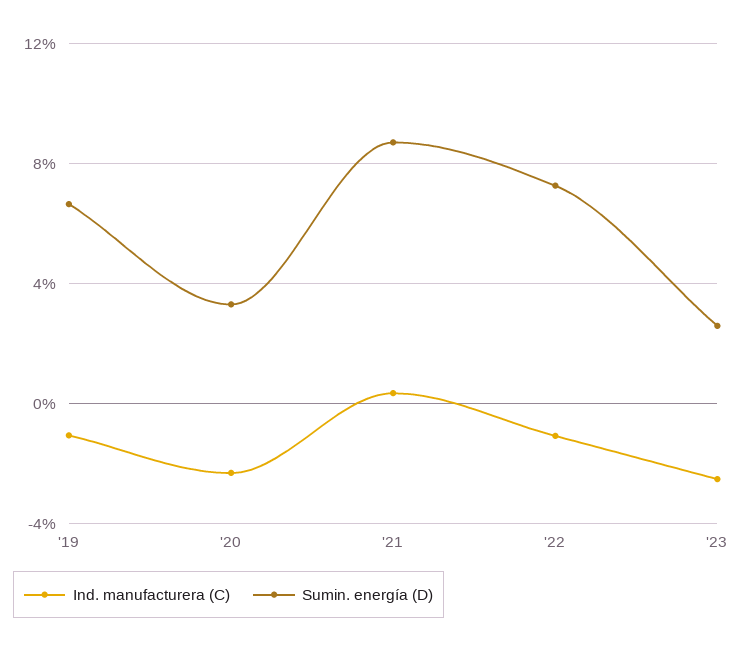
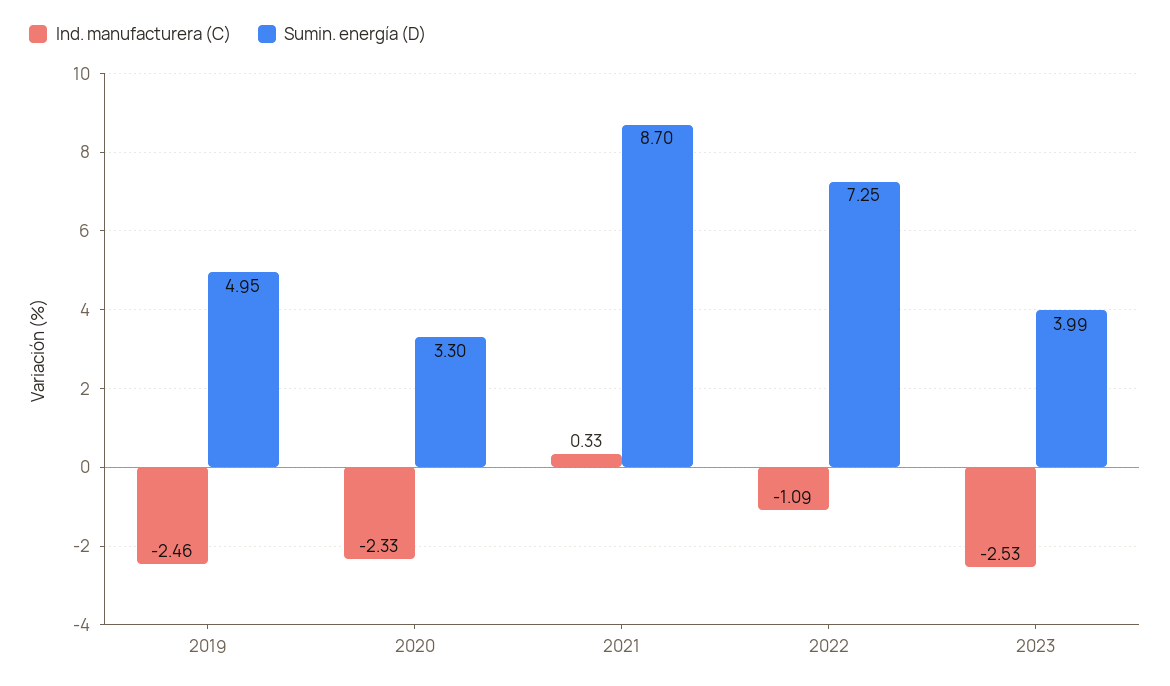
  {
    "Ind. manufacturera (C)": {
-     "'19": -1,
+     "'19": -2.46,
      "'20": -2.33,
      "'21": 0.33,
      "'22": -1.09,
      "'23": -2.53
    },
    "Sumin. energía (D)": {
-     "'19": 6.5,
+     "'19": 4.95,
      "'20": 3.3,
      "'21": 8.7,
      "'22": 7.25,
-     "'23": 2.5
+     "'23": 3.99
    }
  }

